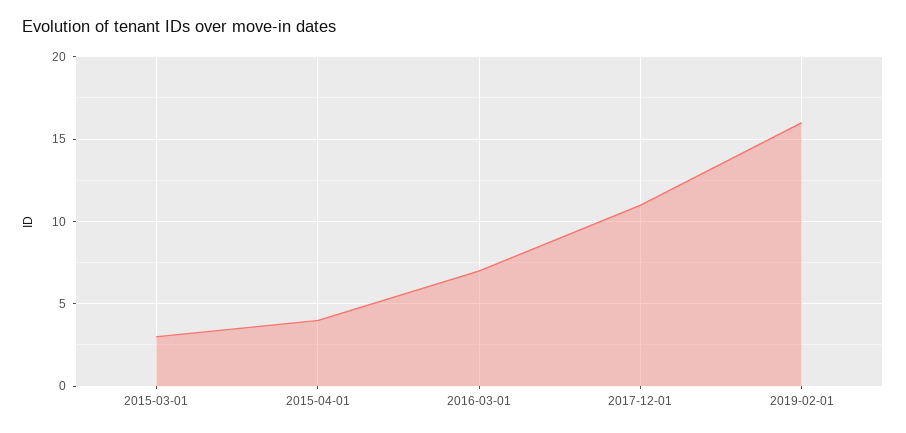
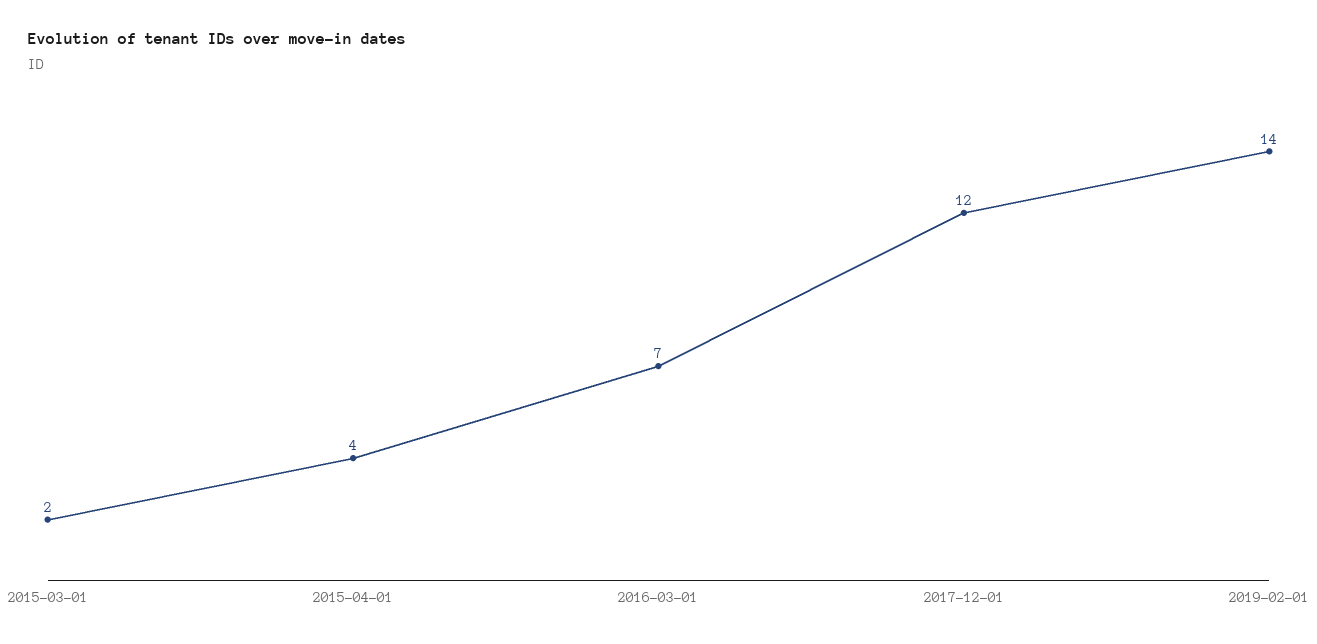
  {
-   "2015-03-01": 3,
+   "2015-03-01": 2,
    "2015-04-01": 4,
    "2016-03-01": 7,
-   "2017-12-01": 11,
+   "2017-12-01": 12,
-   "2019-02-01": 16
+   "2019-02-01": 14
  }

